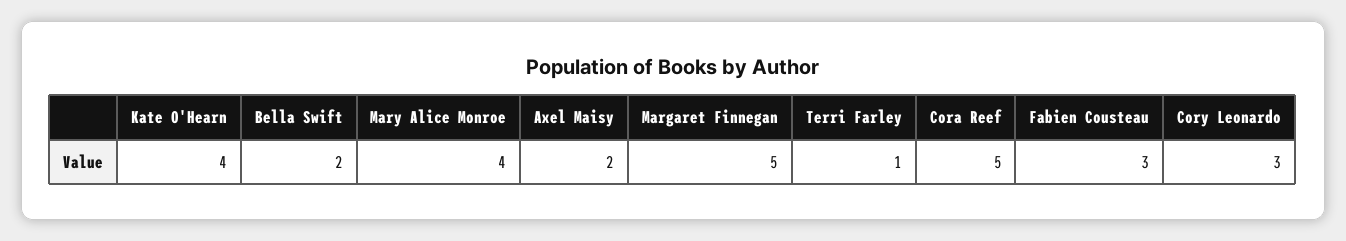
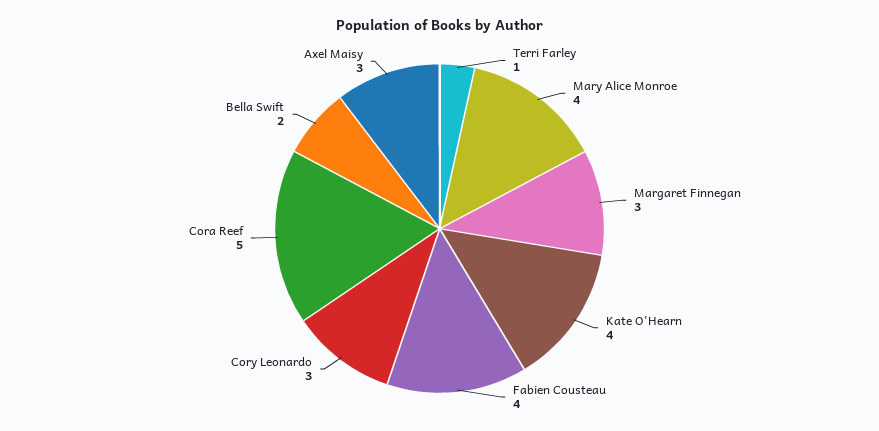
  {
    "Kate O'Hearn": 4,
    "Bella Swift": 2,
    "Mary Alice Monroe": 4,
-   "Axel Maisy": 2,
+   "Axel Maisy": 3,
-   "Margaret Finnegan": 5,
+   "Margaret Finnegan": 3,
    "Terri Farley": 1,
    "Cora Reef": 5,
-   "Fabien Cousteau": 3,
+   "Fabien Cousteau": 4,
    "Cory Leonardo": 3
  }

